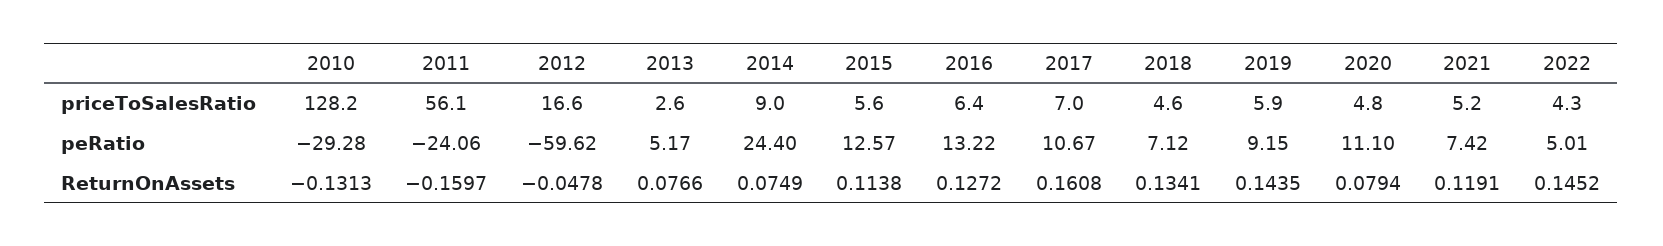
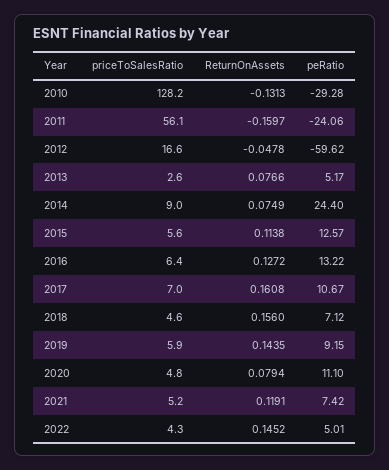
  {
    "2010": {
      "priceToSalesRatio": 128.2,
      "peRatio": -29.28,
      "ReturnOnAssets": -0.1313
    },
    "2011": {
      "priceToSalesRatio": 56.1,
      "peRatio": -24.06,
      "ReturnOnAssets": -0.1597
    },
    "2012": {
      "priceToSalesRatio": 16.6,
      "peRatio": -59.62,
      "ReturnOnAssets": -0.0478
    },
    "2013": {
      "priceToSalesRatio": 2.6,
      "peRatio": 5.17,
      "ReturnOnAssets": 0.0766
    },
    "2014": {
      "priceToSalesRatio": 9,
      "peRatio": 24.4,
      "ReturnOnAssets": 0.0749
    },
    "2015": {
      "priceToSalesRatio": 5.6,
      "peRatio": 12.57,
      "ReturnOnAssets": 0.1138
    },
    "2016": {
      "priceToSalesRatio": 6.4,
      "peRatio": 13.22,
      "ReturnOnAssets": 0.1272
    },
    "2017": {
      "priceToSalesRatio": 7,
      "peRatio": 10.67,
      "ReturnOnAssets": 0.1608
    },
    "2018": {
      "priceToSalesRatio": 4.6,
      "peRatio": 7.12,
-     "ReturnOnAssets": 0.1341
+     "ReturnOnAssets": 0.156
    },
    "2019": {
      "priceToSalesRatio": 5.9,
      "peRatio": 9.15,
      "ReturnOnAssets": 0.1435
    },
    "2020": {
      "priceToSalesRatio": 4.8,
      "peRatio": 11.1,
      "ReturnOnAssets": 0.0794
    },
    "2021": {
      "priceToSalesRatio": 5.2,
      "peRatio": 7.42,
      "ReturnOnAssets": 0.1191
    },
    "2022": {
      "priceToSalesRatio": 4.3,
      "peRatio": 5.01,
      "ReturnOnAssets": 0.1452
    }
  }

